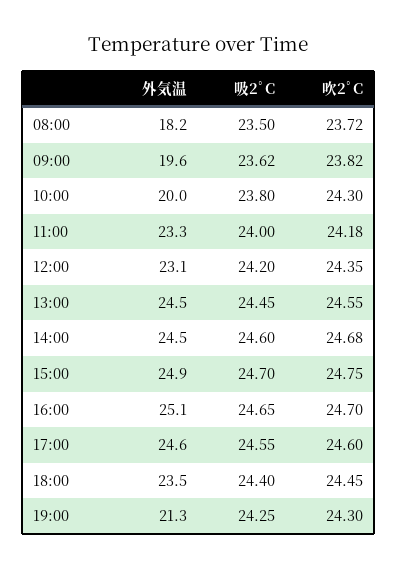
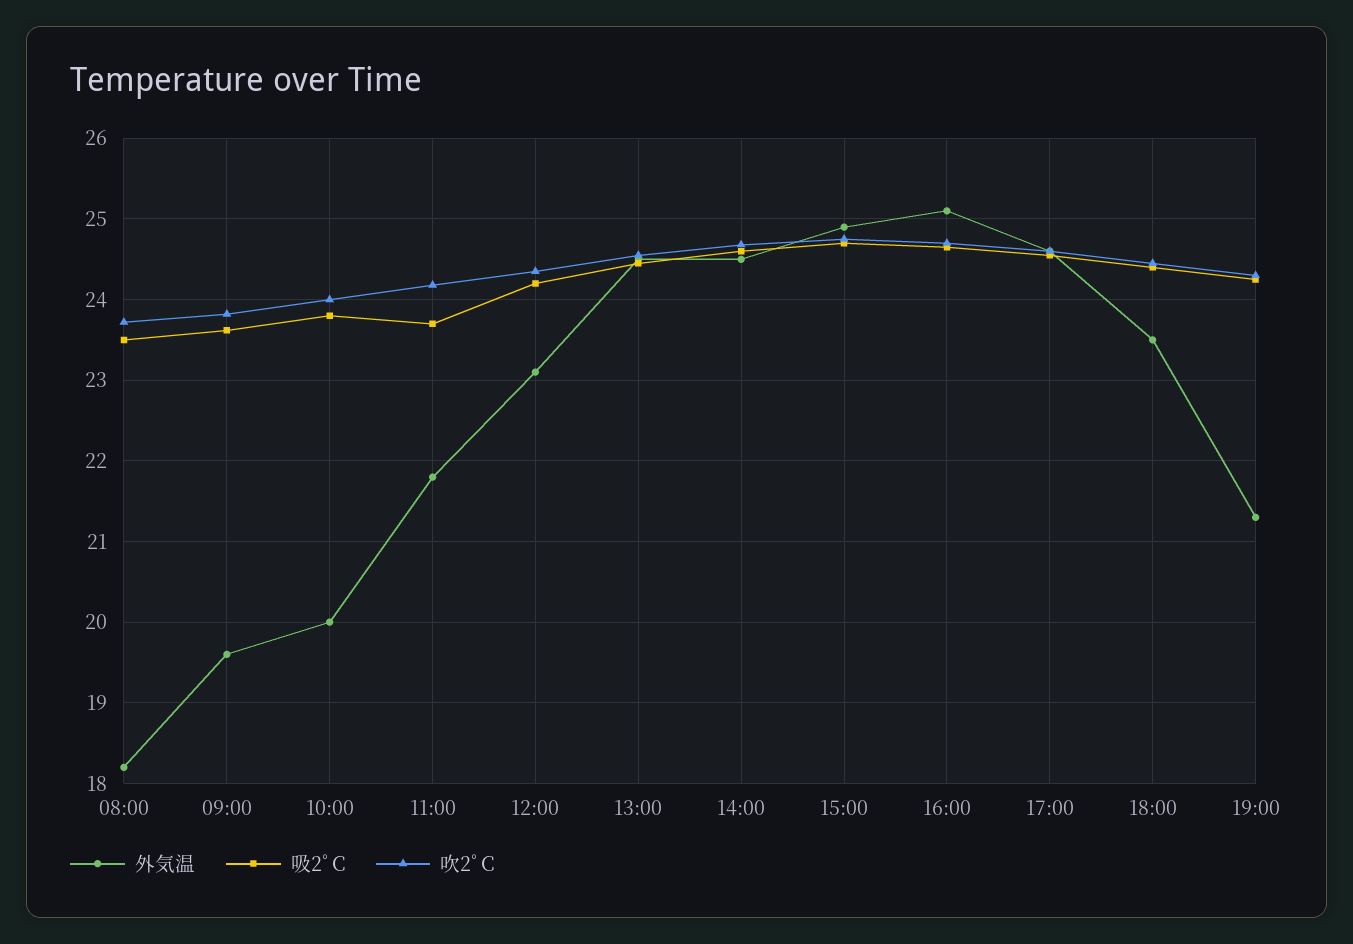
  {
    "外気温": {
      "08:00": 18.2,
      "09:00": 19.6,
      "10:00": 20,
-     "11:00": 23.3,
+     "11:00": 21.8,
      "12:00": 23.1,
      "13:00": 24.5,
      "14:00": 24.5,
      "15:00": 24.9,
      "16:00": 25.1,
      "17:00": 24.6,
      "18:00": 23.5,
      "19:00": 21.3
    },
    "吸2ﾟC": {
      "08:00": 23.5,
      "09:00": 23.62,
      "10:00": 23.8,
-     "11:00": 24,
+     "11:00": 23.7,
      "12:00": 24.2,
      "13:00": 24.45,
      "14:00": 24.6,
      "15:00": 24.7,
      "16:00": 24.65,
      "17:00": 24.55,
      "18:00": 24.4,
      "19:00": 24.25
    },
    "吹2ﾟC": {
      "08:00": 23.72,
      "09:00": 23.82,
-     "10:00": 24.3,
+     "10:00": 24,
      "11:00": 24.18,
      "12:00": 24.35,
      "13:00": 24.55,
      "14:00": 24.68,
      "15:00": 24.75,
      "16:00": 24.7,
      "17:00": 24.6,
      "18:00": 24.45,
      "19:00": 24.3
    }
  }

